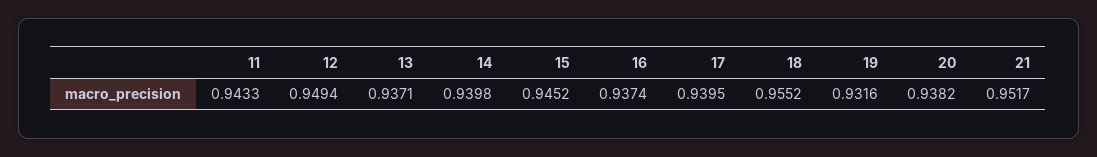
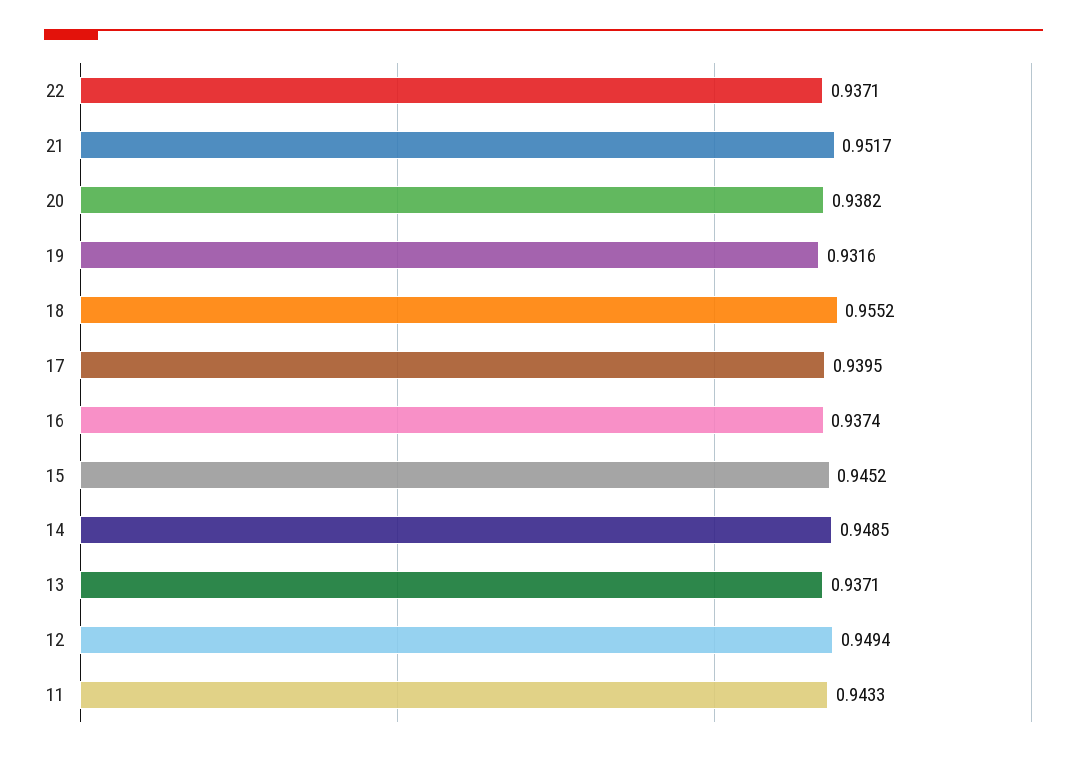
  {
    "11": 0.9433,
    "12": 0.9494,
    "13": 0.9371,
-   "14": 0.9398,
+   "14": 0.9485,
    "15": 0.9452,
    "16": 0.9374,
    "17": 0.9395,
    "18": 0.9552,
    "19": 0.9316,
    "20": 0.9382,
-   "21": 0.9517
+   "21": 0.9517,
+   "22": 0.9371
  }

